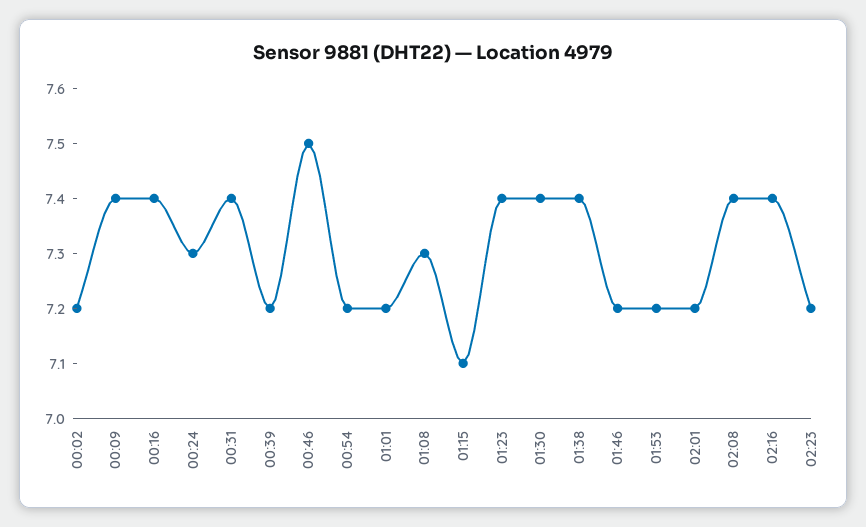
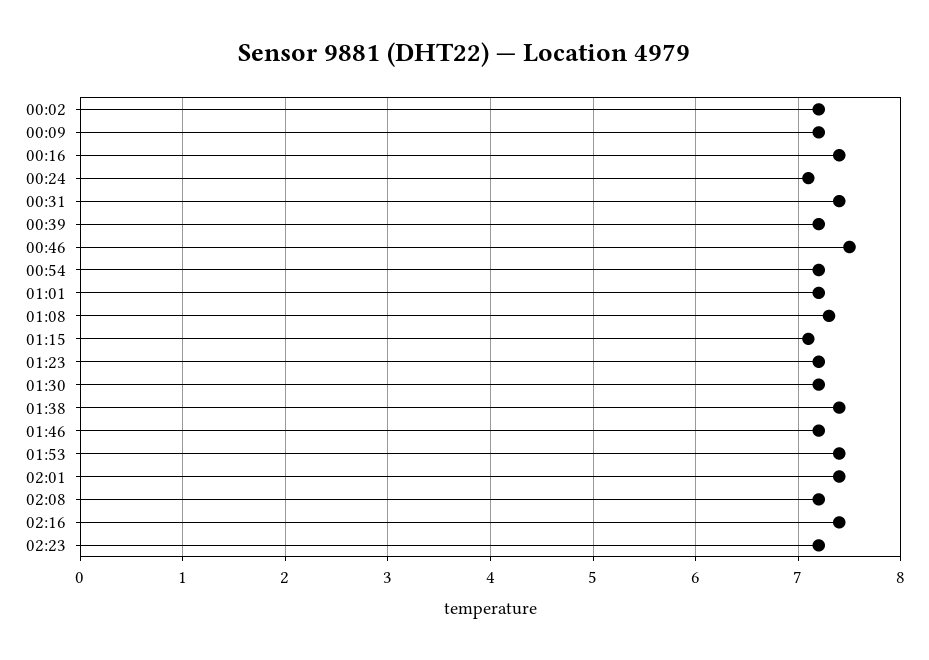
  {
    "00:02": 7.2,
-   "00:09": 7.4,
+   "00:09": 7.2,
    "00:16": 7.4,
-   "00:24": 7.3,
+   "00:24": 7.1,
    "00:31": 7.4,
    "00:39": 7.2,
    "00:46": 7.5,
    "00:54": 7.2,
    "01:01": 7.2,
    "01:08": 7.3,
    "01:15": 7.1,
-   "01:23": 7.4,
+   "01:23": 7.2,
-   "01:30": 7.4,
+   "01:30": 7.2,
    "01:38": 7.4,
    "01:46": 7.2,
-   "01:53": 7.2,
+   "01:53": 7.4,
-   "02:01": 7.2,
+   "02:01": 7.4,
-   "02:08": 7.4,
+   "02:08": 7.2,
    "02:16": 7.4,
    "02:23": 7.2
  }

